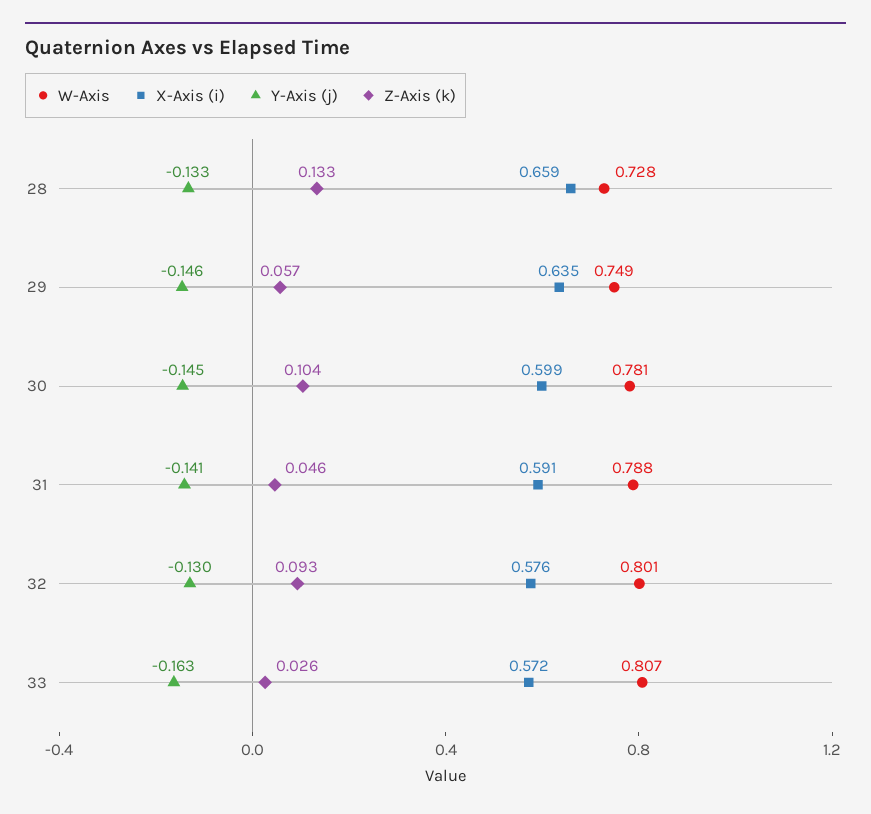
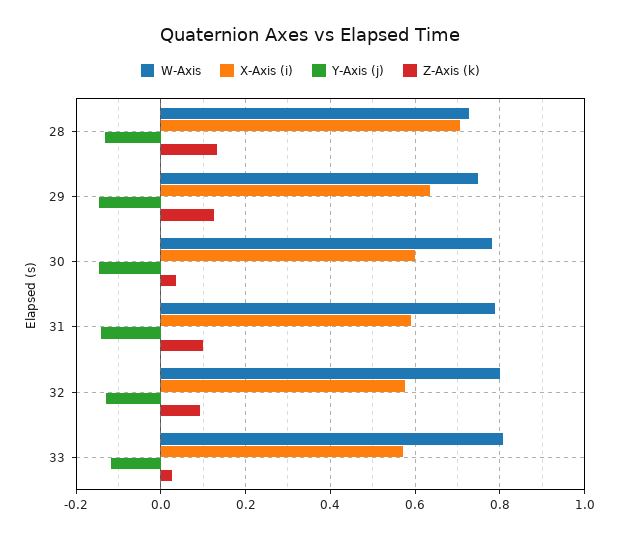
  {
    "W-Axis": {
      "28": 0.728,
      "29": 0.749,
      "30": 0.781,
      "31": 0.788,
      "32": 0.801,
      "33": 0.807
    },
    "X-Axis (i)": {
-     "28": 0.659,
+     "28": 0.7,
      "29": 0.635,
      "30": 0.599,
      "31": 0.591,
      "32": 0.576,
      "33": 0.572
    },
    "Y-Axis (j)": {
      "28": -0.133,
      "29": -0.146,
      "30": -0.145,
      "31": -0.141,
      "32": -0.13,
-     "33": -0.163
+     "33": -0.12
    },
    "Z-Axis (k)": {
      "28": 0.133,
-     "29": 0.057,
+     "29": 0.12,
-     "30": 0.104,
+     "30": 0.04,
-     "31": 0.046,
+     "31": 0.1,
      "32": 0.093,
      "33": 0.026
    }
  }

